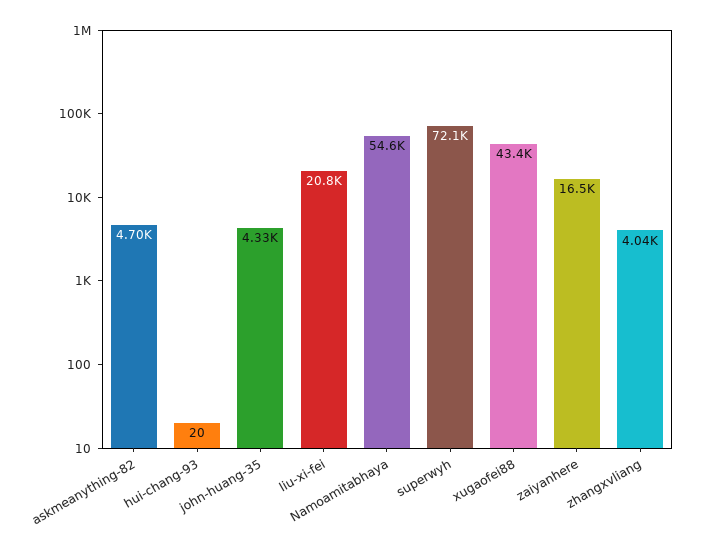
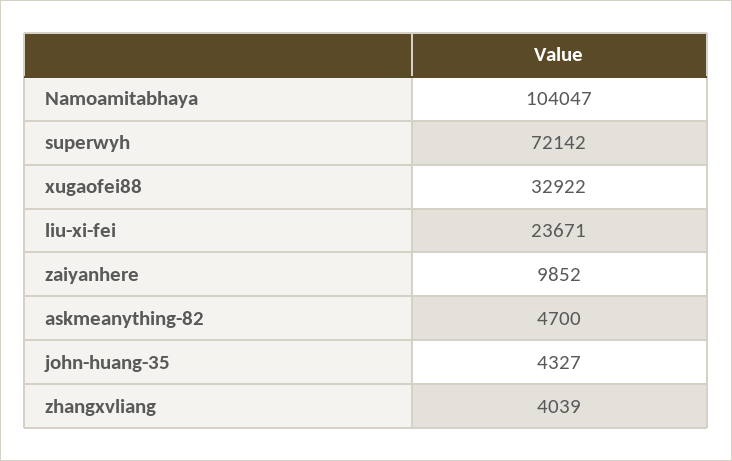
  {
    "askmeanything-82": 4700,
-   "hui-chang-93": 20,
    "john-huang-35": 4327,
-   "liu-xi-fei": 20800,
+   "liu-xi-fei": 23671,
-   "Namoamitabhaya": 54600,
+   "Namoamitabhaya": 104047,
    "superwyh": 72142,
-   "xugaofei88": 43400,
+   "xugaofei88": 32922,
-   "zaiyanhere": 16500,
+   "zaiyanhere": 9852,
    "zhangxvliang": 4039
  }

